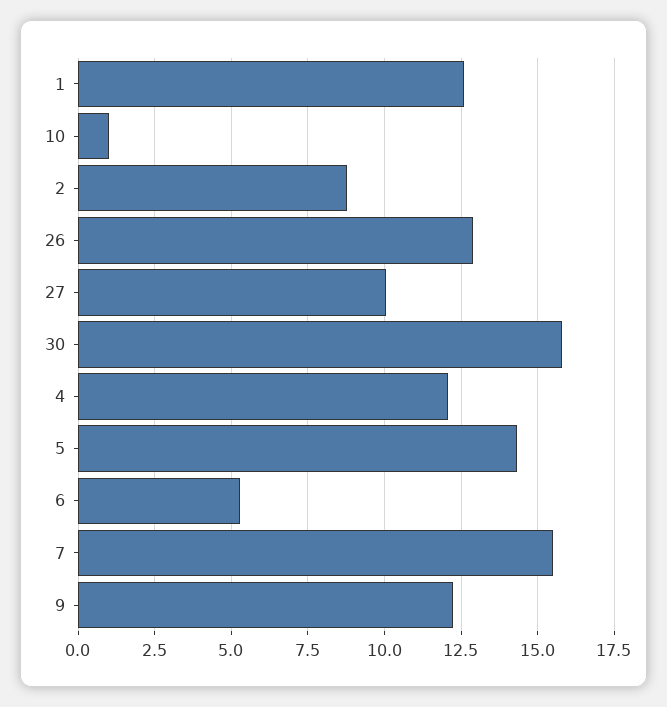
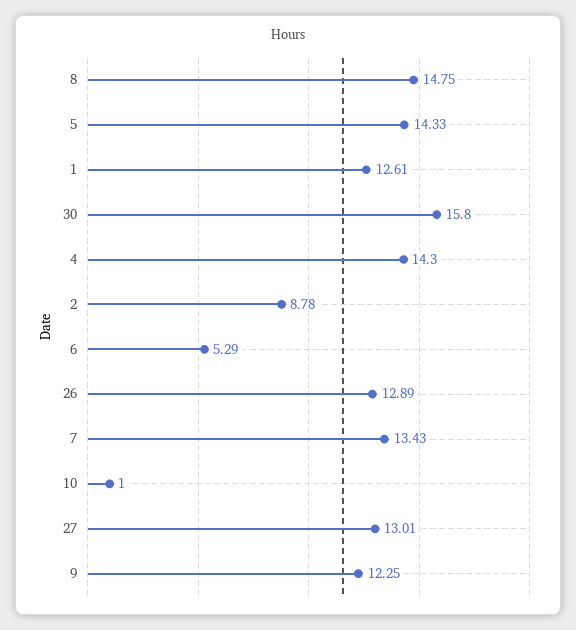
  {
    "1": 12.61,
    "10": 1,
    "2": 8.78,
    "26": 12.89,
-   "27": 10,
+   "27": 13.01,
    "30": 15.8,
-   "4": 12,
+   "4": 14.3,
    "5": 14.33,
    "6": 5.29,
-   "7": 15.5,
+   "7": 13.43,
-   "9": 12.25
+   "9": 12.25,
+   "8": 14.75
  }

